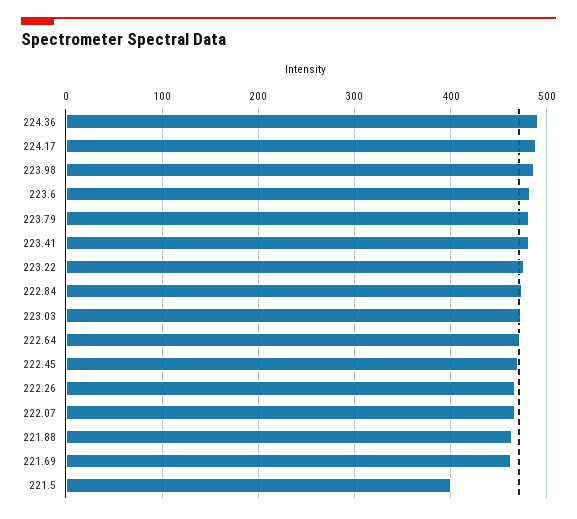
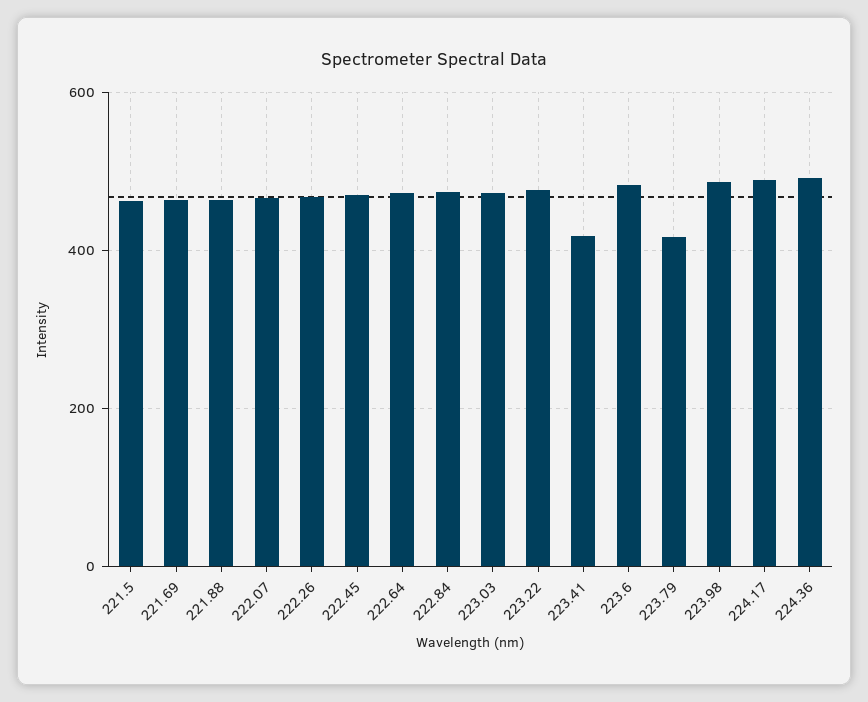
  {
    "224.36": 490,
    "224.17": 490,
    "223.98": 490,
    "223.6": 480,
-   "223.79": 480,
+   "223.79": 420,
-   "223.41": 480,
+   "223.41": 420,
    "223.22": 480,
    "222.84": 470,
    "223.03": 470,
    "222.64": 470,
    "222.45": 470,
    "222.26": 470,
    "222.07": 470,
    "221.88": 460,
    "221.69": 460,
-   "221.5": 400
+   "221.5": 460
  }

